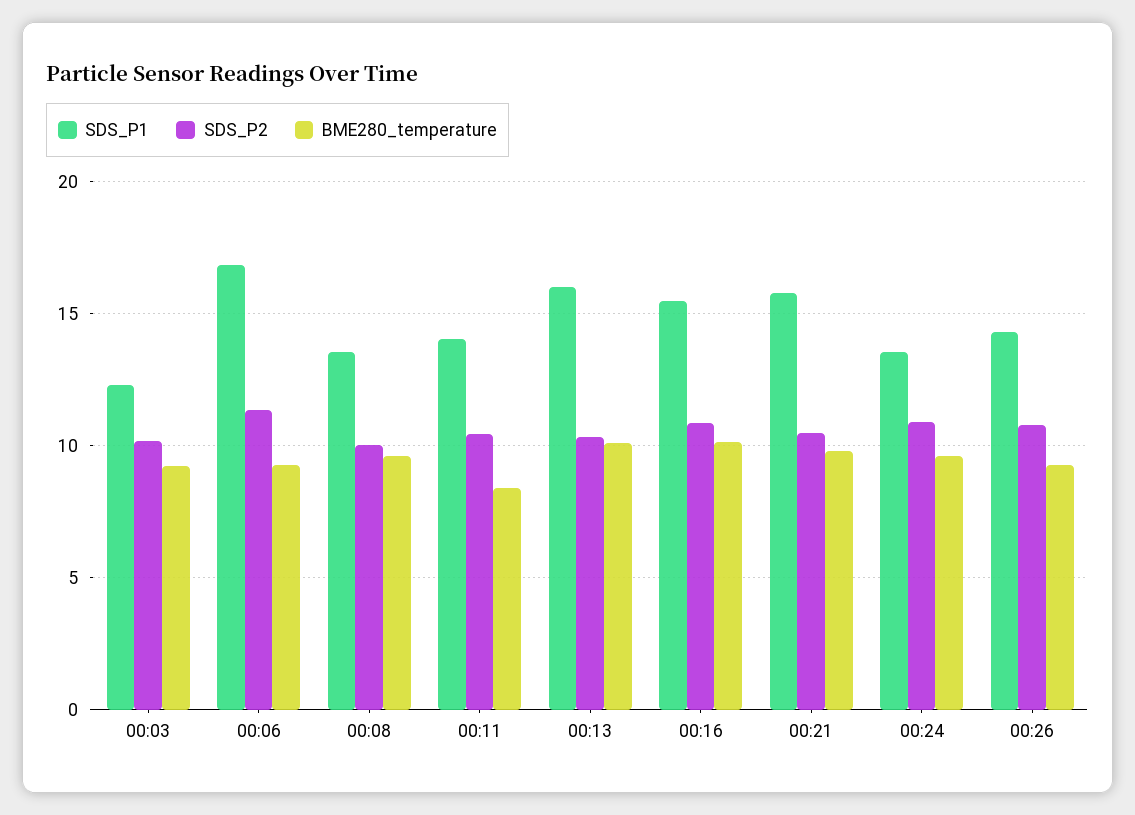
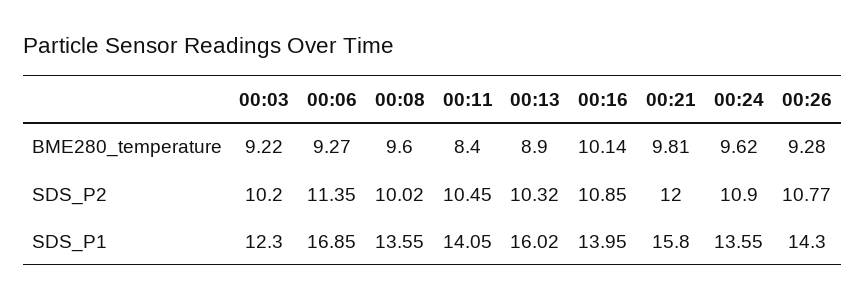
  {
    "SDS_P1": {
      "00:03": 12.3,
      "00:06": 16.85,
      "00:08": 13.55,
      "00:11": 14.05,
      "00:13": 16.02,
-     "00:16": 15.5,
+     "00:16": 13.95,
      "00:21": 15.8,
      "00:24": 13.55,
      "00:26": 14.3
    },
    "SDS_P2": {
      "00:03": 10.2,
      "00:06": 11.35,
      "00:08": 10.02,
      "00:11": 10.45,
      "00:13": 10.32,
      "00:16": 10.85,
-     "00:21": 10.5,
+     "00:21": 12,
      "00:24": 10.9,
      "00:26": 10.77
    },
    "BME280_temperature": {
      "00:03": 9.22,
      "00:06": 9.27,
      "00:08": 9.6,
      "00:11": 8.4,
-     "00:13": 10,
+     "00:13": 8.9,
      "00:16": 10.14,
      "00:21": 9.81,
      "00:24": 9.62,
      "00:26": 9.28
    }
  }

